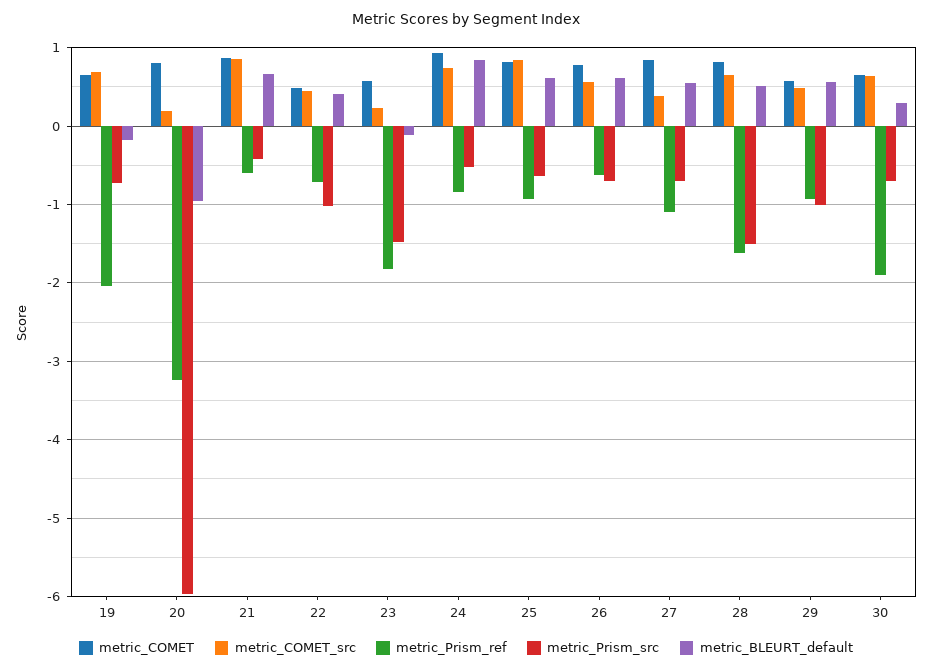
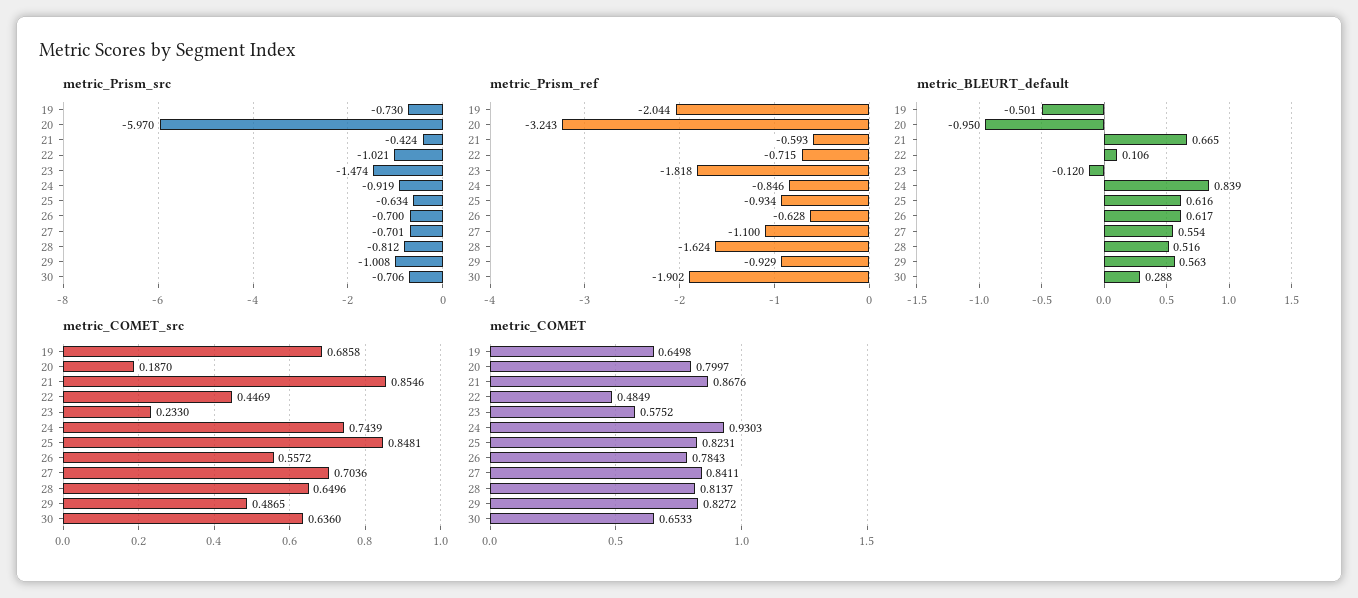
  {
    "metric_COMET": {
      "19": 0.6498,
      "20": 0.7997,
      "21": 0.8676,
      "22": 0.4849,
      "23": 0.5752,
      "24": 0.9303,
      "25": 0.8231,
      "26": 0.7843,
      "27": 0.8411,
      "28": 0.8137,
-     "29": 0.6,
+     "29": 0.8272,
      "30": 0.6533
    },
    "metric_COMET_src": {
      "19": 0.6858,
      "20": 0.187,
      "21": 0.8546,
      "22": 0.4469,
      "23": 0.233,
      "24": 0.7439,
      "25": 0.8481,
      "26": 0.5572,
-     "27": 0.4,
+     "27": 0.7036,
      "28": 0.6496,
      "29": 0.4865,
      "30": 0.636
    },
    "metric_Prism_ref": {
      "19": -2.044,
      "20": -3.243,
      "21": -0.593,
      "22": -0.715,
      "23": -1.818,
      "24": -0.846,
      "25": -0.934,
      "26": -0.628,
      "27": -1.1,
      "28": -1.624,
      "29": -0.929,
      "30": -1.902
    },
    "metric_Prism_src": {
      "19": -0.73,
      "20": -5.97,
      "21": -0.424,
      "22": -1.021,
      "23": -1.474,
-     "24": -0.5,
+     "24": -0.919,
      "25": -0.634,
      "26": -0.7,
      "27": -0.701,
-     "28": -1.5,
+     "28": -0.812,
      "29": -1.008,
      "30": -0.706
    },
    "metric_BLEURT_default": {
-     "19": -0.2,
+     "19": -0.501,
      "20": -0.95,
      "21": 0.665,
-     "22": 0.4,
+     "22": 0.106,
      "23": -0.12,
      "24": 0.839,
      "25": 0.616,
      "26": 0.617,
      "27": 0.554,
      "28": 0.516,
      "29": 0.563,
      "30": 0.288
    }
  }

